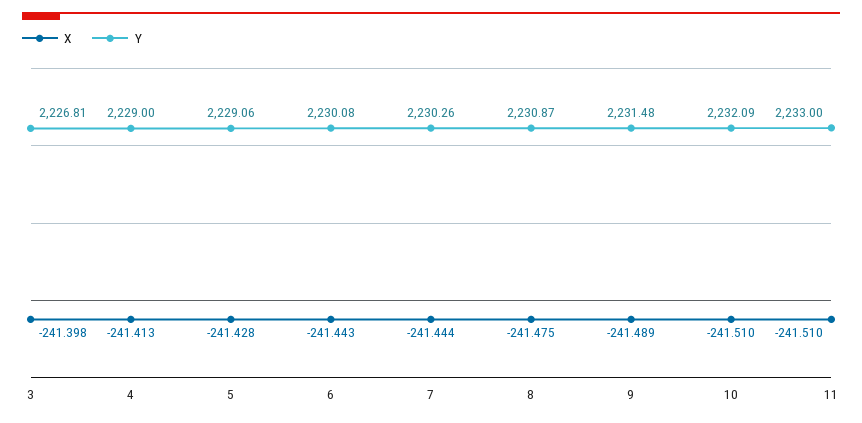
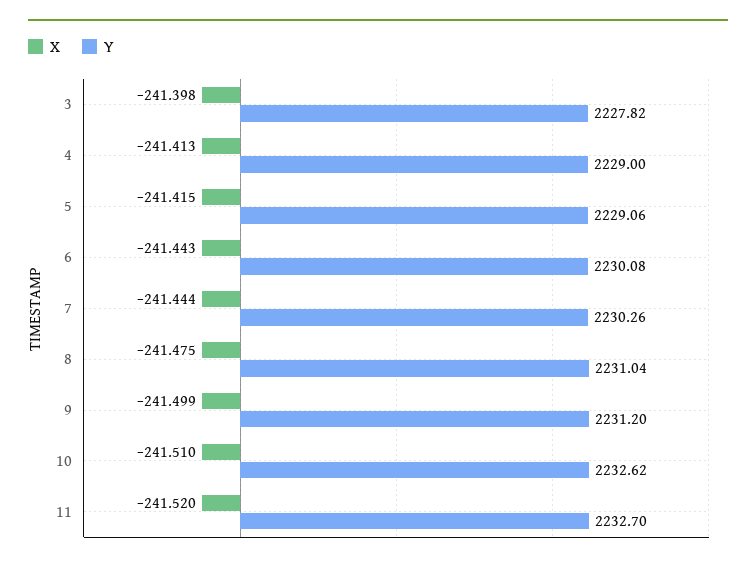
  {
    "X": {
      "3": -241.398,
      "4": -241.413,
-     "5": -241.428,
+     "5": -241.415,
      "6": -241.443,
      "7": -241.444,
      "8": -241.475,
-     "9": -241.489,
+     "9": -241.499,
      "10": -241.51,
-     "11": -241.51
+     "11": -241.52
    },
    "Y": {
-     "3": 2226.81,
+     "3": 2227.82,
      "4": 2229,
      "5": 2229.06,
      "6": 2230.08,
      "7": 2230.26,
-     "8": 2230.87,
+     "8": 2231.04,
-     "9": 2231.48,
+     "9": 2231.2,
-     "10": 2232.09,
+     "10": 2232.62,
-     "11": 2233
+     "11": 2232.7
    }
  }

